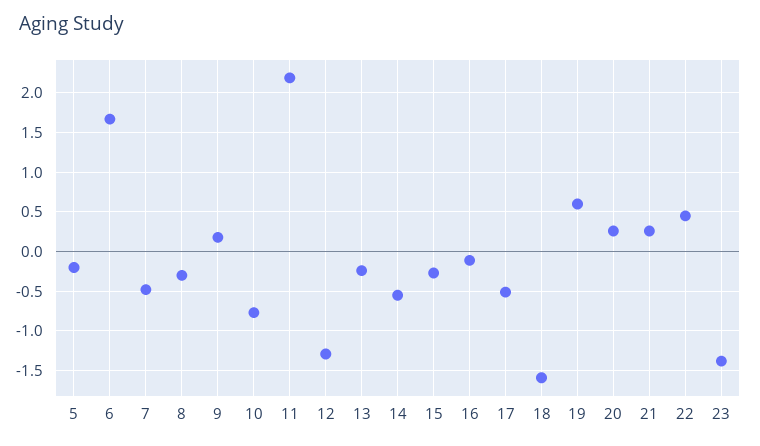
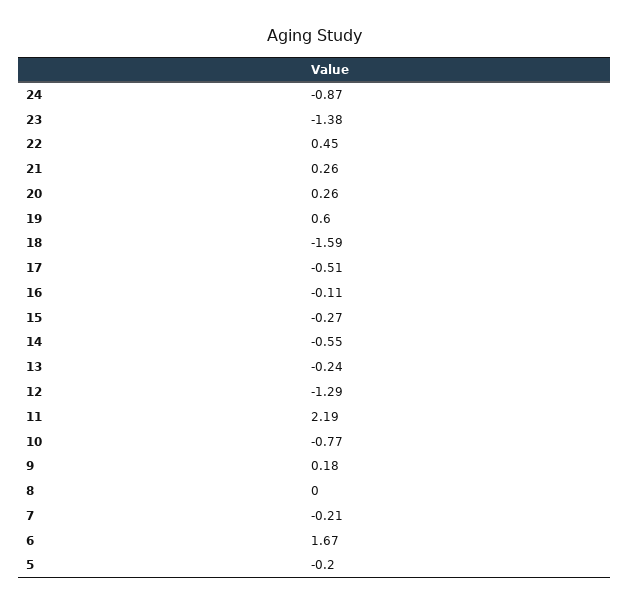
  {
    "5": -0.2,
    "6": 1.67,
-   "7": -0.5,
+   "7": -0.21,
-   "8": -0.3,
+   "8": 0,
    "9": 0.18,
    "10": -0.77,
    "11": 2.19,
    "12": -1.29,
    "13": -0.24,
    "14": -0.55,
    "15": -0.27,
    "16": -0.11,
    "17": -0.51,
    "18": -1.59,
    "19": 0.6,
    "20": 0.26,
    "21": 0.26,
    "22": 0.45,
-   "23": -1.38
+   "23": -1.38,
+   "24": -0.87
  }

